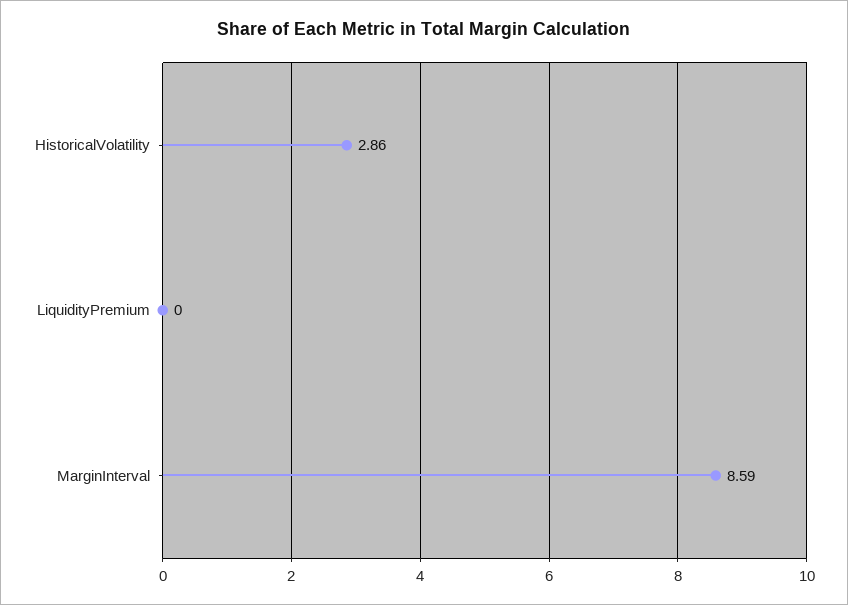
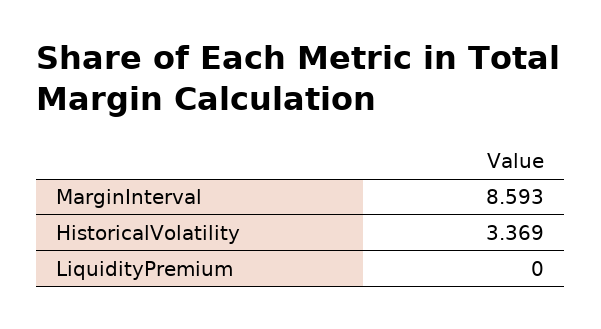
  {
-   "HistoricalVolatility": 2.86,
+   "HistoricalVolatility": 3.369,
    "LiquidityPremium": 0,
    "MarginInterval": 8.593
  }

